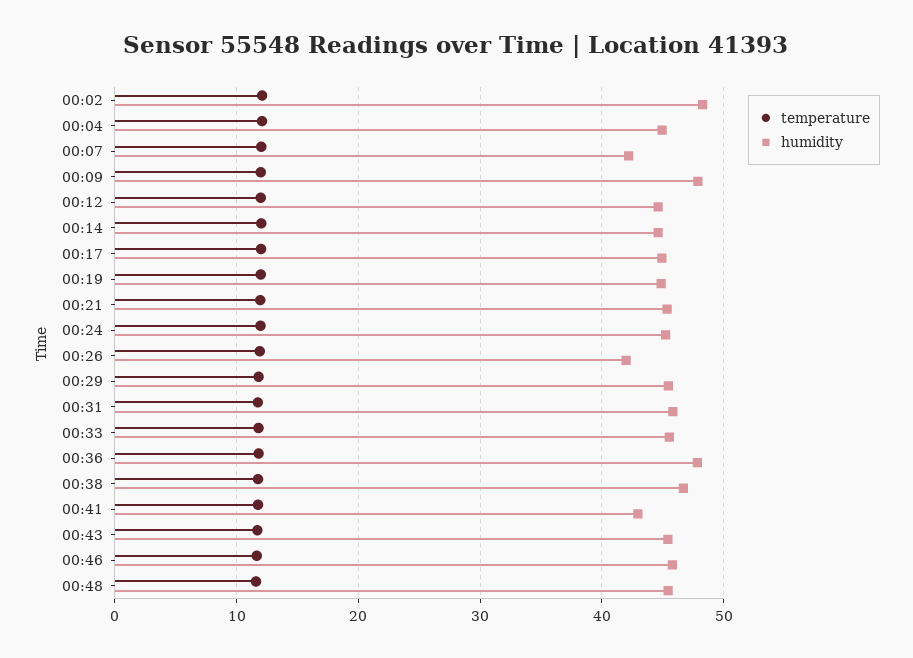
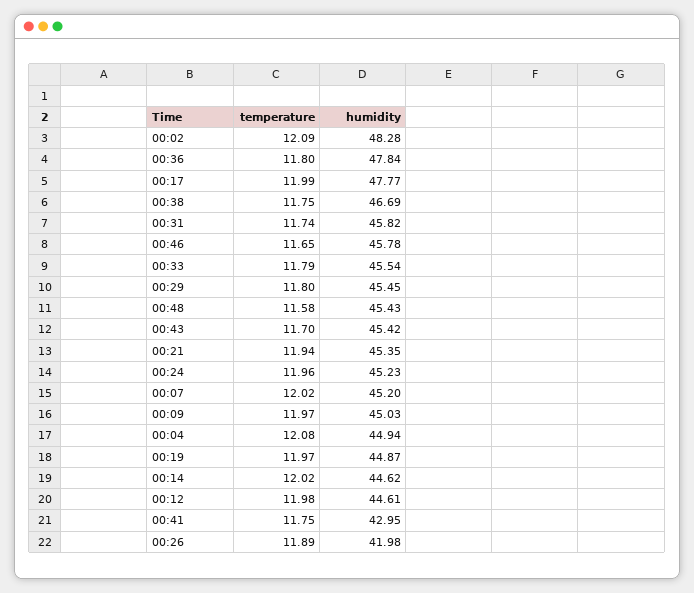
  {
    "temperature": {
      "00:02": 12.09,
      "00:04": 12.08,
      "00:07": 12.02,
      "00:09": 11.97,
      "00:12": 11.98,
      "00:14": 12.02,
      "00:17": 11.99,
      "00:19": 11.97,
      "00:21": 11.94,
      "00:24": 11.96,
      "00:26": 11.89,
      "00:29": 11.8,
      "00:31": 11.74,
      "00:33": 11.79,
      "00:36": 11.8,
      "00:38": 11.75,
      "00:41": 11.75,
      "00:43": 11.7,
      "00:46": 11.65,
      "00:48": 11.58
    },
    "humidity": {
      "00:02": 48.28,
      "00:04": 44.94,
-     "00:07": 42,
+     "00:07": 45.2,
-     "00:09": 48,
+     "00:09": 45.03,
      "00:12": 44.61,
      "00:14": 44.62,
-     "00:17": 45,
+     "00:17": 47.77,
      "00:19": 44.87,
      "00:21": 45.35,
      "00:24": 45.23,
      "00:26": 41.98,
      "00:29": 45.45,
      "00:31": 45.82,
      "00:33": 45.54,
      "00:36": 47.84,
      "00:38": 46.69,
      "00:41": 42.95,
      "00:43": 45.42,
      "00:46": 45.78,
      "00:48": 45.43
    }
  }

